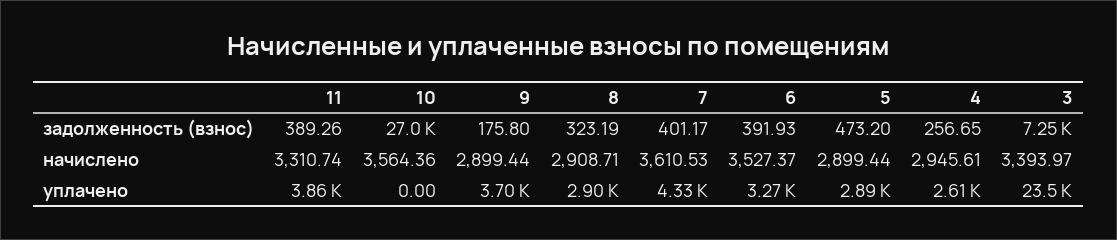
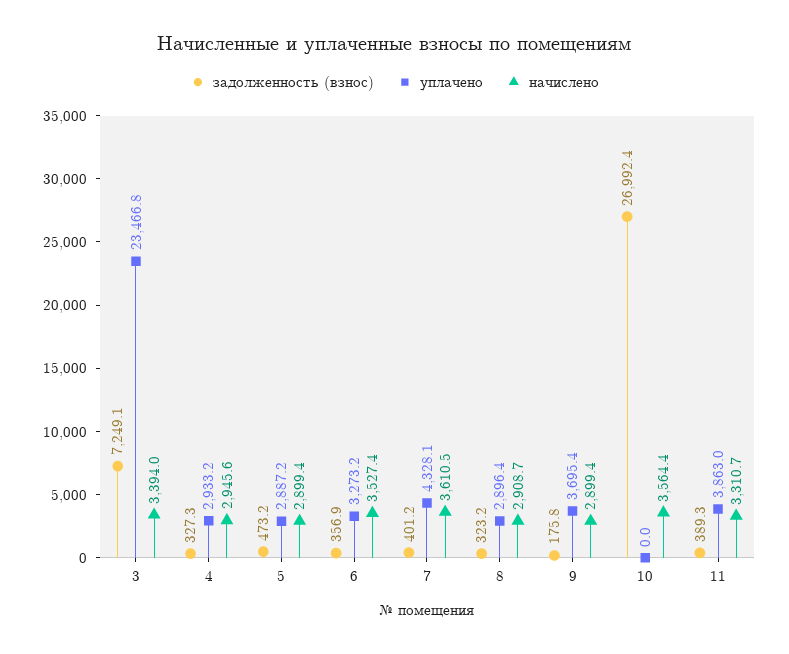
  {
    "задолженность (взнос)": {
      "11": 389.26,
      "10": 26992.4,
      "9": 175.8,
      "8": 323.19,
      "7": 401.17,
-     "6": 391.93,
+     "6": 356.9,
      "5": 473.2,
-     "4": 256.65,
+     "4": 327.3,
      "3": 7249.1
    },
    "начислено": {
      "11": 3310.74,
      "10": 3564.36,
      "9": 2899.44,
      "8": 2908.71,
      "7": 3610.53,
      "6": 3527.37,
      "5": 2899.44,
      "4": 2945.61,
      "3": 3393.97
    },
    "уплачено": {
      "11": 3863,
      "10": 0,
      "9": 3695.4,
      "8": 2896.4,
      "7": 4328.1,
      "6": 3273.2,
      "5": 2887.2,
-     "4": 2610,
+     "4": 2933.2,
      "3": 23466.8
    }
  }

